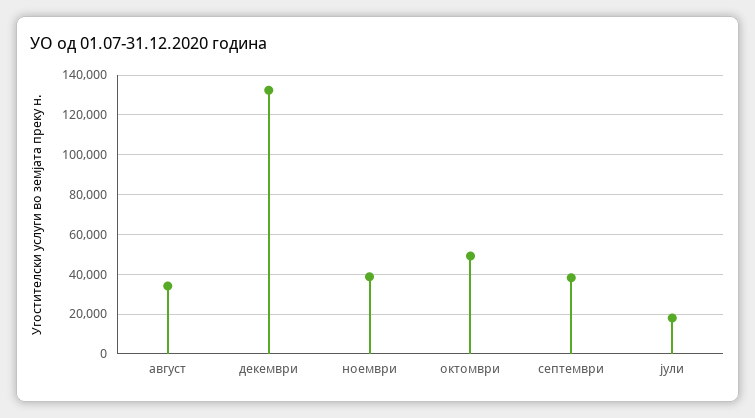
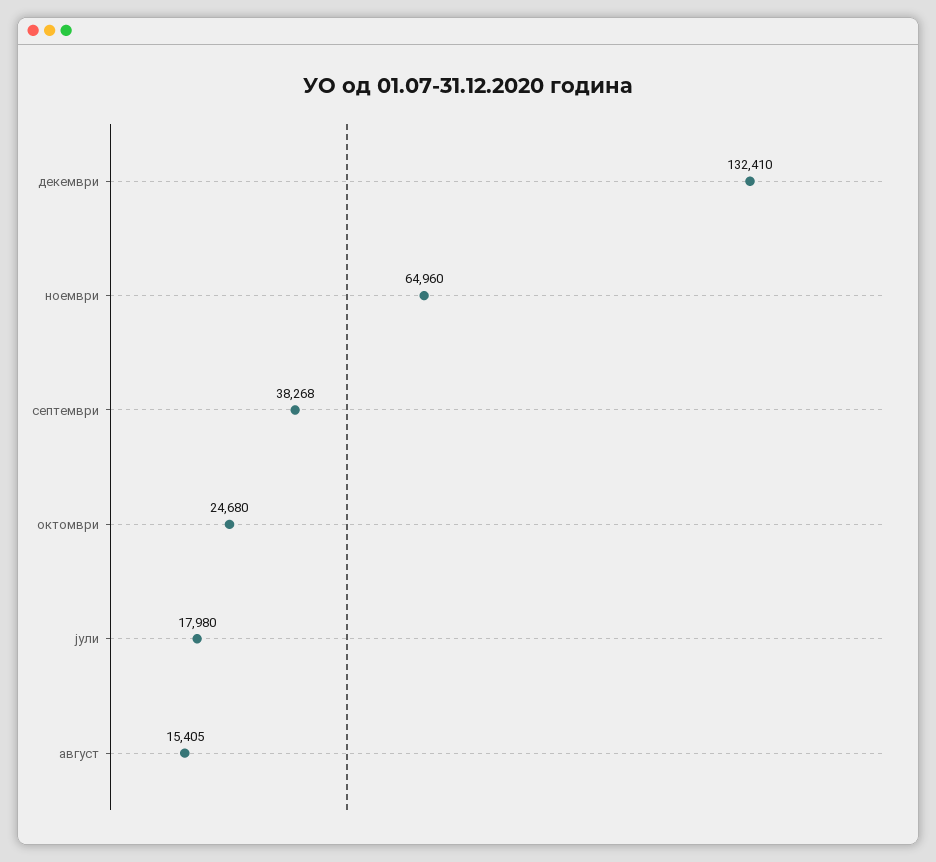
  {
-   "август": 35000,
+   "август": 15405,
    "декември": 132410,
-   "ноември": 40000,
+   "ноември": 64960,
-   "октомври": 50000,
+   "октомври": 24680,
    "септември": 38268,
    "јули": 17980
  }

